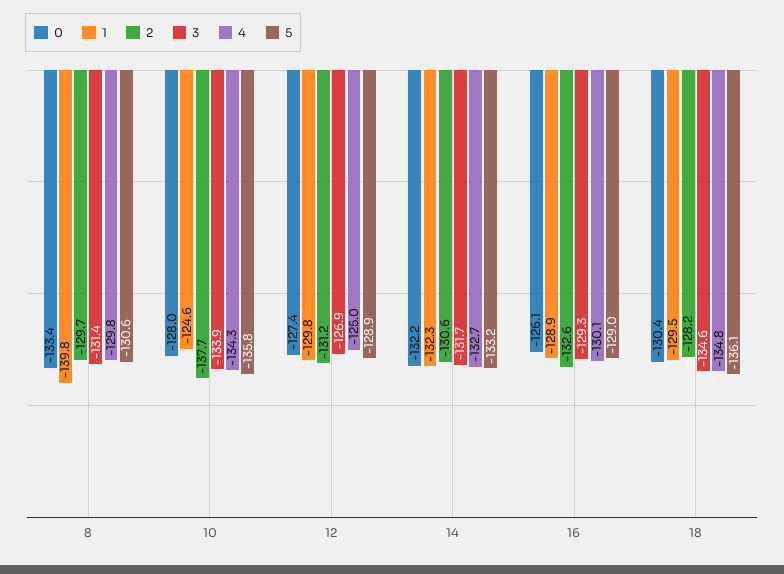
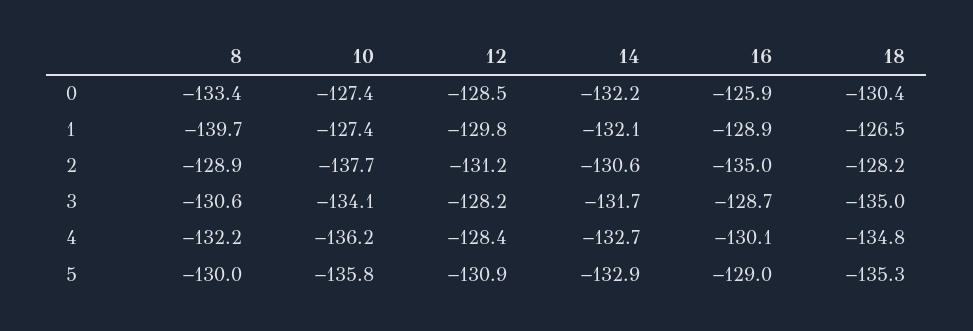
  {
    "0": {
      "8": -133.4,
-     "10": -128,
+     "10": -127.4,
-     "12": -127.4,
+     "12": -128.5,
      "14": -132.2,
-     "16": -126.1,
+     "16": -125.9,
      "18": -130.4
    },
    "1": {
-     "8": -139.8,
+     "8": -139.7,
-     "10": -124.6,
+     "10": -127.4,
      "12": -129.8,
-     "14": -132.3,
+     "14": -132.1,
      "16": -128.9,
-     "18": -129.5
+     "18": -126.5
    },
    "2": {
-     "8": -129.7,
+     "8": -128.9,
      "10": -137.7,
      "12": -131.2,
      "14": -130.6,
-     "16": -132.6,
+     "16": -135,
      "18": -128.2
    },
    "3": {
-     "8": -131.4,
+     "8": -130.6,
-     "10": -133.9,
+     "10": -134.1,
-     "12": -126.9,
+     "12": -128.2,
      "14": -131.7,
-     "16": -129.3,
+     "16": -128.7,
-     "18": -134.6
+     "18": -135
    },
    "4": {
-     "8": -129.8,
+     "8": -132.2,
-     "10": -134.3,
+     "10": -136.2,
-     "12": -125,
+     "12": -128.4,
      "14": -132.7,
      "16": -130.1,
      "18": -134.8
    },
    "5": {
-     "8": -130.6,
+     "8": -130,
      "10": -135.8,
-     "12": -128.9,
+     "12": -130.9,
-     "14": -133.2,
+     "14": -132.9,
      "16": -129,
-     "18": -136.1
+     "18": -135.3
    }
  }

